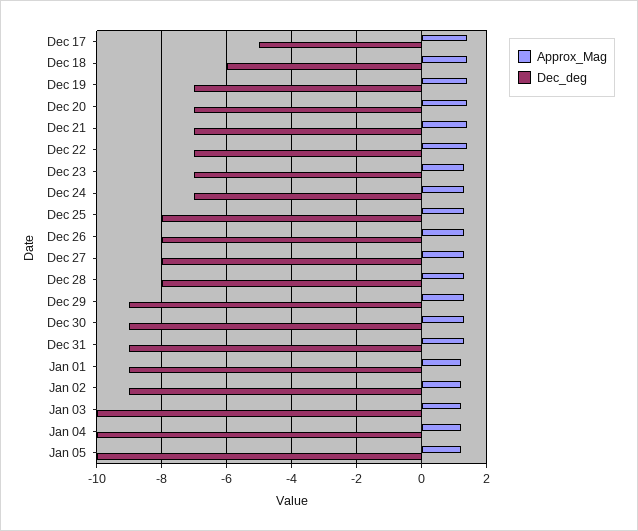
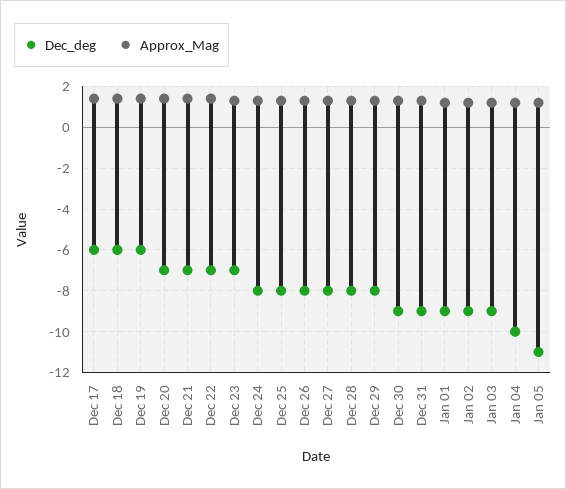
  {
    "Approx_Mag": {
      "Dec 17": 1.5,
      "Dec 18": 1.5,
      "Dec 19": 1.5,
      "Dec 20": 1.5,
      "Dec 21": 1.5,
      "Dec 22": 1.5,
      "Dec 23": 1.5,
      "Dec 24": 1.5,
      "Dec 25": 1.5,
      "Dec 26": 1.5,
      "Dec 27": 1.5,
      "Dec 28": 1.5,
      "Dec 29": 1.5,
      "Dec 30": 1.5,
      "Dec 31": 1.5,
      "Jan 01": 1,
      "Jan 02": 1,
      "Jan 03": 1,
      "Jan 04": 1,
      "Jan 05": 1
    },
    "Dec_deg": {
-     "Dec 17": -5,
+     "Dec 17": -6,
      "Dec 18": -6,
-     "Dec 19": -7,
+     "Dec 19": -6,
      "Dec 20": -7,
      "Dec 21": -7,
      "Dec 22": -7,
      "Dec 23": -7,
-     "Dec 24": -7,
+     "Dec 24": -8,
      "Dec 25": -8,
      "Dec 26": -8,
      "Dec 27": -8,
      "Dec 28": -8,
-     "Dec 29": -9,
+     "Dec 29": -8,
      "Dec 30": -9,
      "Dec 31": -9,
      "Jan 01": -9,
      "Jan 02": -9,
-     "Jan 03": -10,
+     "Jan 03": -9,
      "Jan 04": -10,
-     "Jan 05": -10
+     "Jan 05": -11
    }
  }

